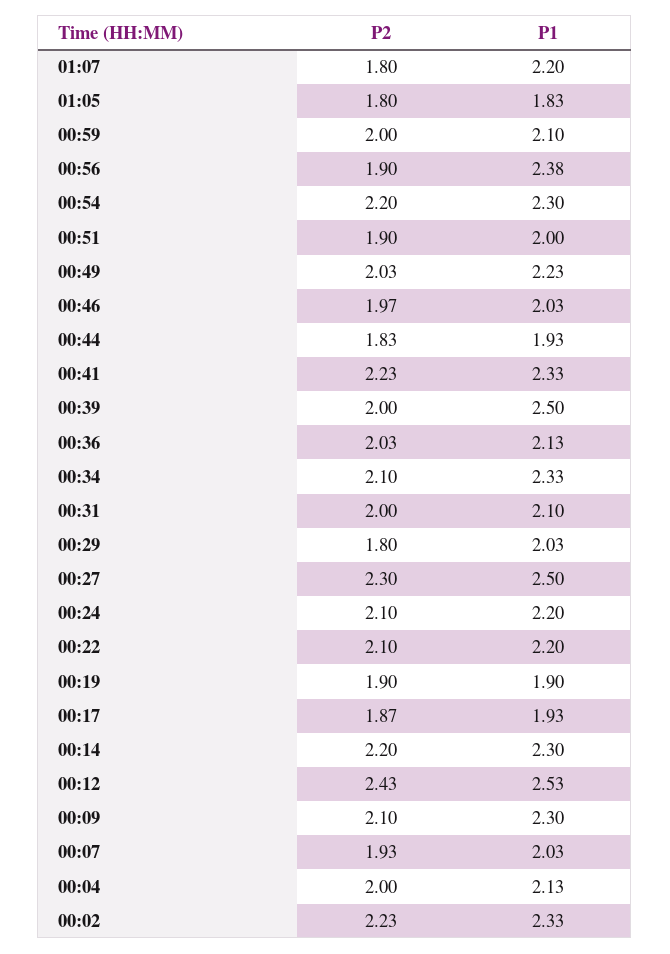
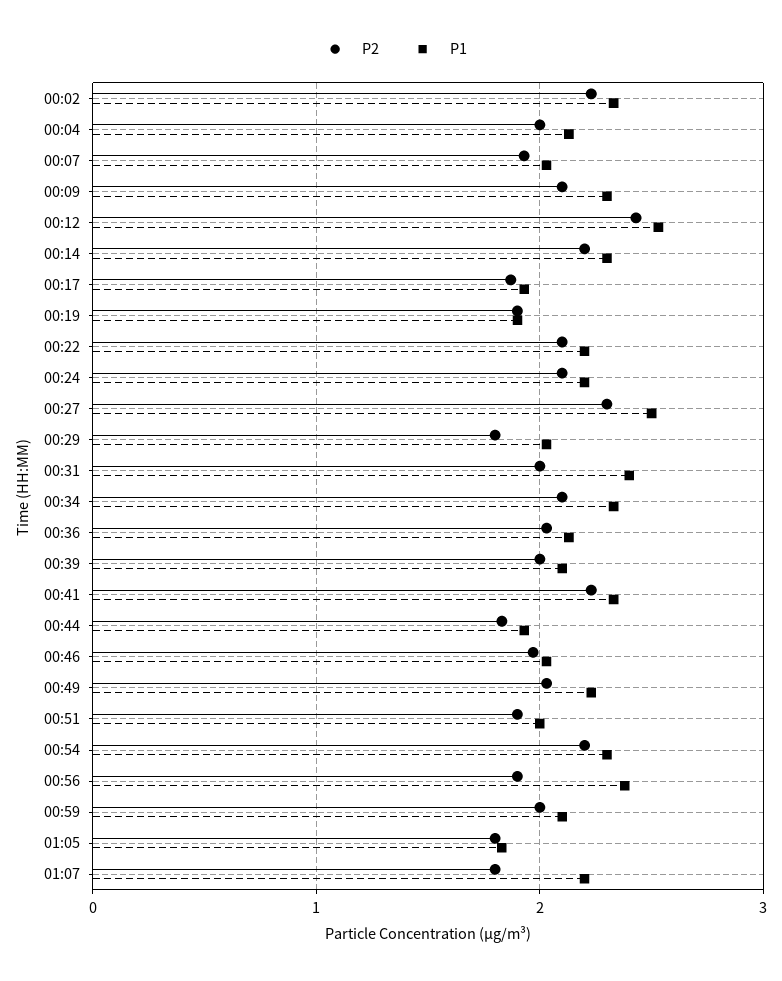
  {
    "P2": {
      "01:07": 1.8,
      "01:05": 1.8,
      "00:59": 2,
      "00:56": 1.9,
      "00:54": 2.2,
      "00:51": 1.9,
      "00:49": 2.03,
      "00:46": 1.97,
      "00:44": 1.83,
      "00:41": 2.23,
      "00:39": 2,
      "00:36": 2.03,
      "00:34": 2.1,
      "00:31": 2,
      "00:29": 1.8,
      "00:27": 2.3,
      "00:24": 2.1,
      "00:22": 2.1,
      "00:19": 1.9,
      "00:17": 1.87,
      "00:14": 2.2,
      "00:12": 2.43,
      "00:09": 2.1,
      "00:07": 1.93,
      "00:04": 2,
      "00:02": 2.23
    },
    "P1": {
      "01:07": 2.2,
      "01:05": 1.83,
      "00:59": 2.1,
      "00:56": 2.38,
      "00:54": 2.3,
      "00:51": 2,
      "00:49": 2.23,
      "00:46": 2.03,
      "00:44": 1.93,
      "00:41": 2.33,
-     "00:39": 2.5,
+     "00:39": 2.1,
      "00:36": 2.13,
      "00:34": 2.33,
-     "00:31": 2.1,
+     "00:31": 2.4,
      "00:29": 2.03,
      "00:27": 2.5,
      "00:24": 2.2,
      "00:22": 2.2,
      "00:19": 1.9,
      "00:17": 1.93,
      "00:14": 2.3,
      "00:12": 2.53,
      "00:09": 2.3,
      "00:07": 2.03,
      "00:04": 2.13,
      "00:02": 2.33
    }
  }

